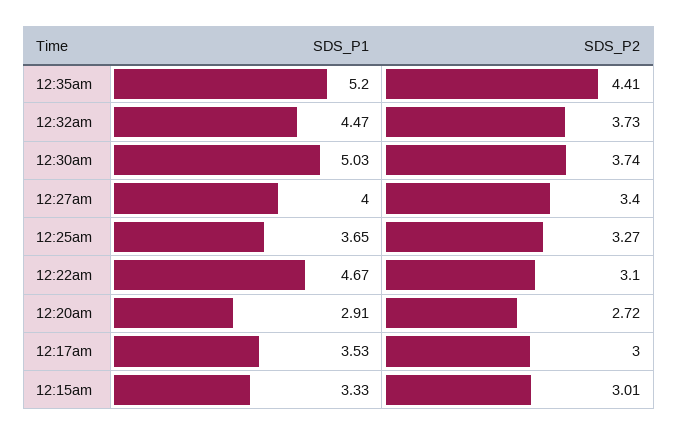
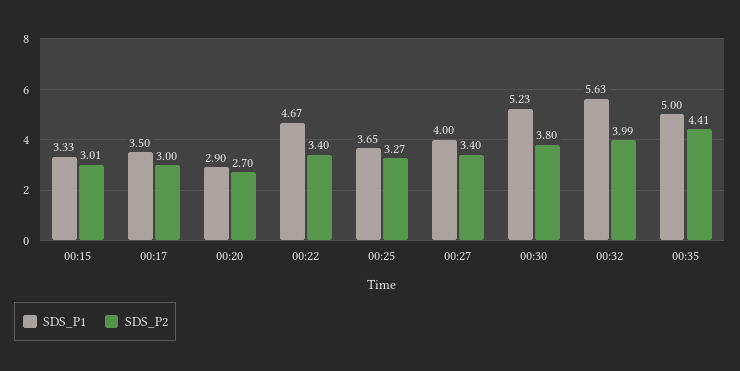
  {
    "SDS_P1": {
-     "12:35am": 5.2,
+     "12:35am": 5,
-     "12:32am": 4.47,
+     "12:32am": 5.63,
-     "12:30am": 5.03,
+     "12:30am": 5.23,
      "12:27am": 4,
      "12:25am": 3.65,
      "12:22am": 4.67,
-     "12:20am": 2.91,
+     "12:20am": 2.9,
-     "12:17am": 3.53,
+     "12:17am": 3.5,
      "12:15am": 3.33
    },
    "SDS_P2": {
      "12:35am": 4.41,
-     "12:32am": 3.73,
+     "12:32am": 3.99,
-     "12:30am": 3.74,
+     "12:30am": 3.8,
      "12:27am": 3.4,
      "12:25am": 3.27,
-     "12:22am": 3.1,
+     "12:22am": 3.4,
-     "12:20am": 2.72,
+     "12:20am": 2.7,
      "12:17am": 3,
      "12:15am": 3.01
    }
  }

